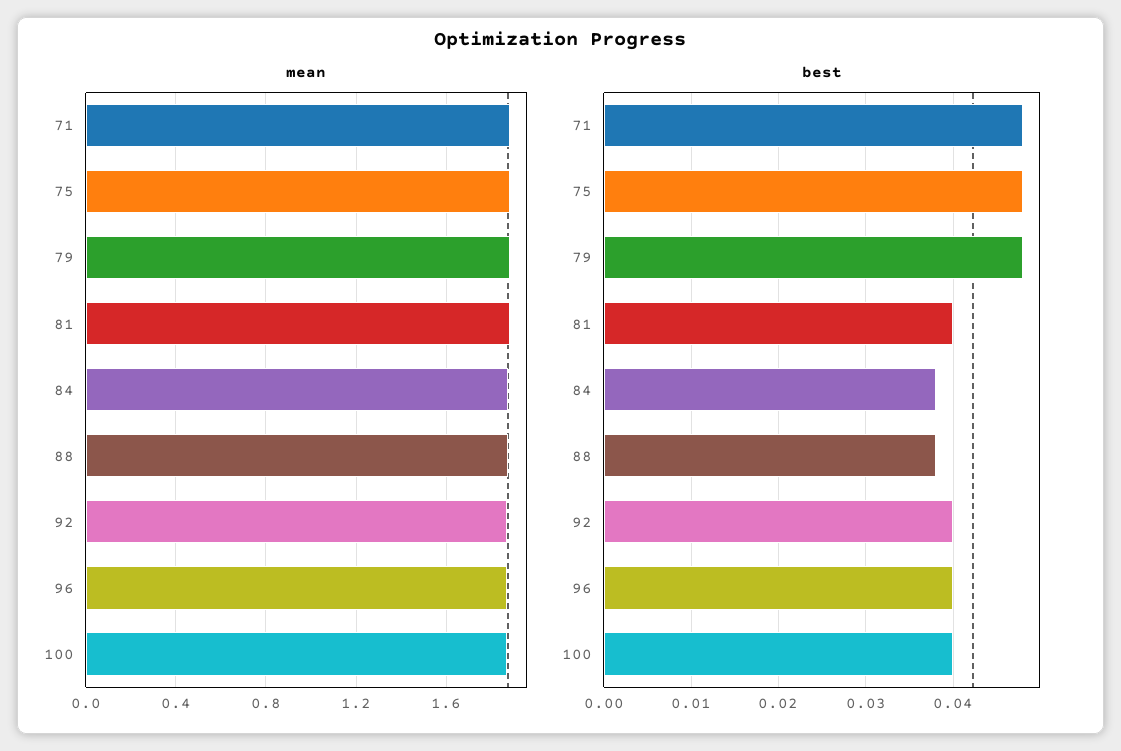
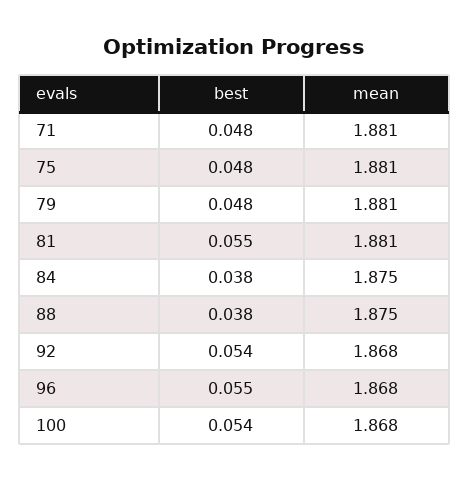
  {
    "mean": {
      "71": 1.881,
      "75": 1.881,
      "79": 1.881,
      "81": 1.881,
      "84": 1.875,
      "88": 1.875,
      "92": 1.868,
      "96": 1.868,
      "100": 1.868
    },
    "best": {
      "71": 0.048,
      "75": 0.048,
      "79": 0.048,
-     "81": 0.04,
+     "81": 0.055,
      "84": 0.038,
      "88": 0.038,
-     "92": 0.04,
+     "92": 0.054,
-     "96": 0.04,
+     "96": 0.055,
-     "100": 0.04
+     "100": 0.054
    }
  }

